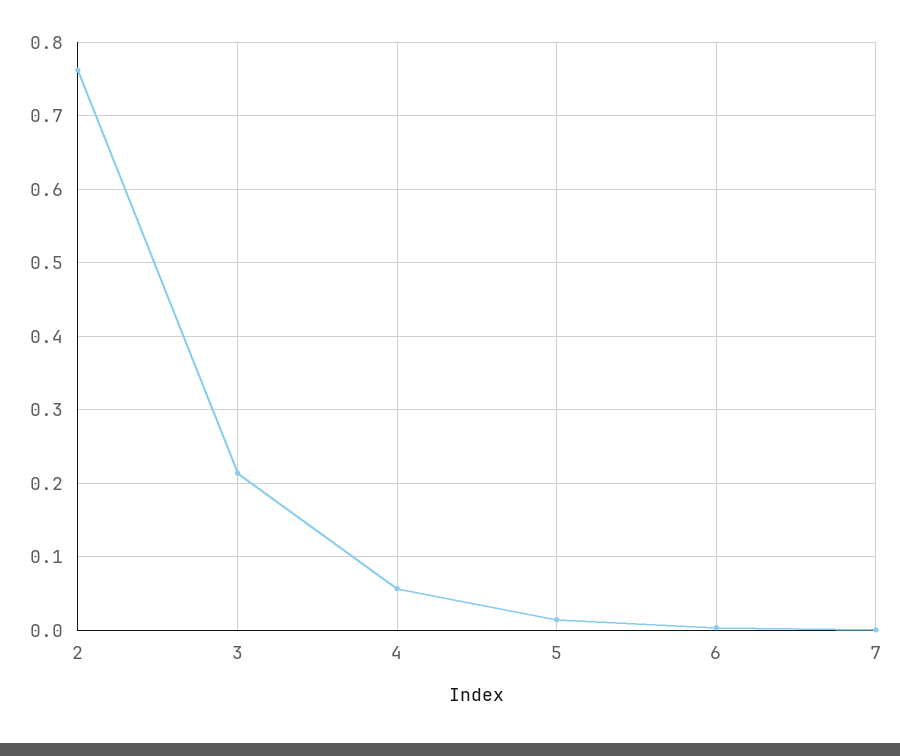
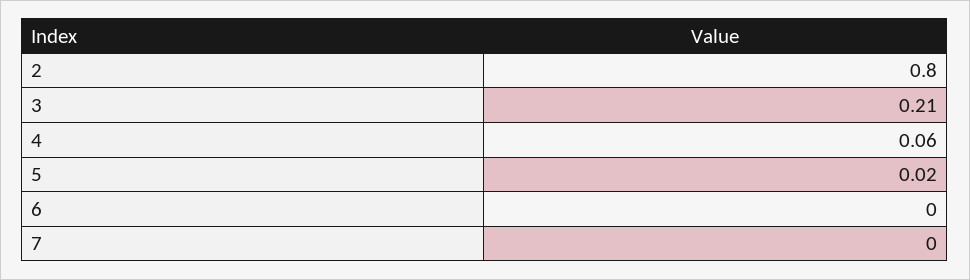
  {
-   "2": 0.76,
+   "2": 0.8,
    "3": 0.21,
    "4": 0.06,
    "5": 0.02,
    "6": 0,
    "7": 0
  }

